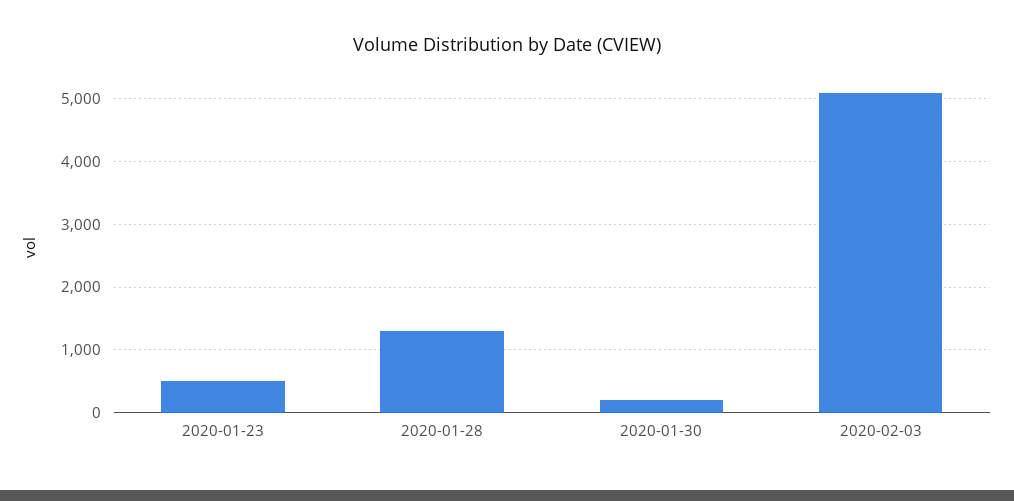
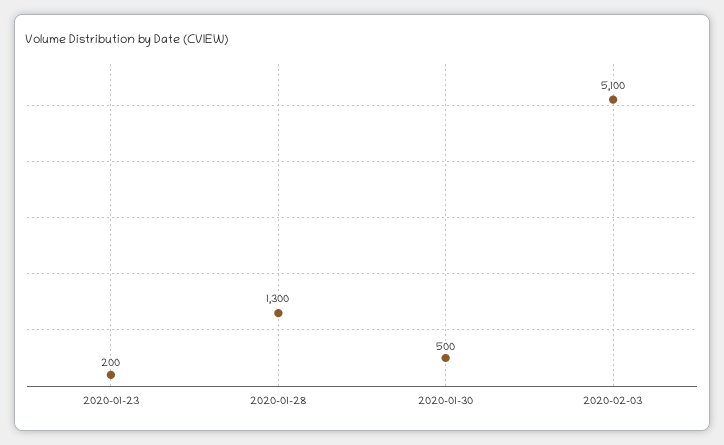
  {
-   "2020-01-23": 500,
+   "2020-01-23": 200,
    "2020-01-28": 1300,
-   "2020-01-30": 200,
+   "2020-01-30": 500,
    "2020-02-03": 5100
  }

